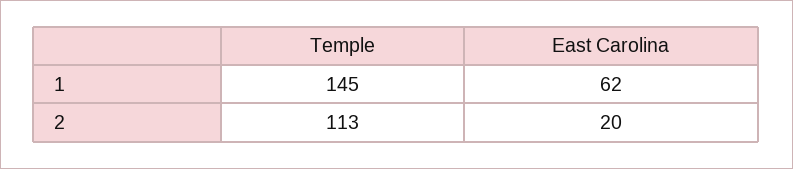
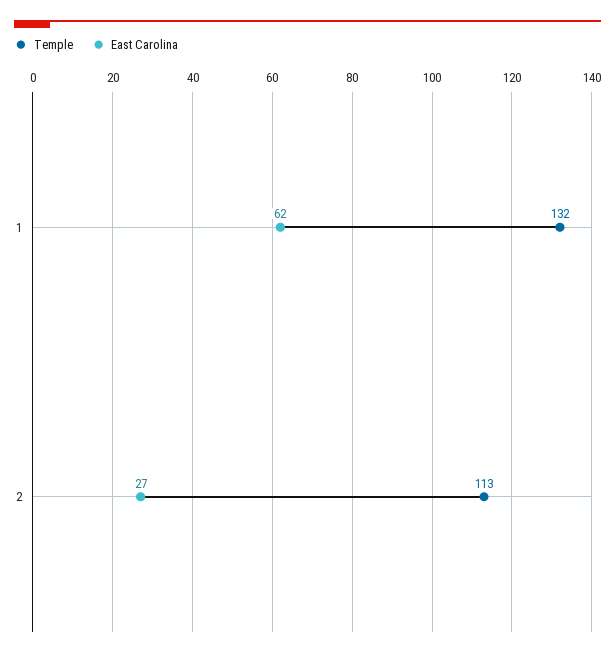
  {
    "Temple": {
-     "1": 145,
+     "1": 132,
      "2": 113
    },
    "East Carolina": {
      "1": 62,
-     "2": 20
+     "2": 27
    }
  }

